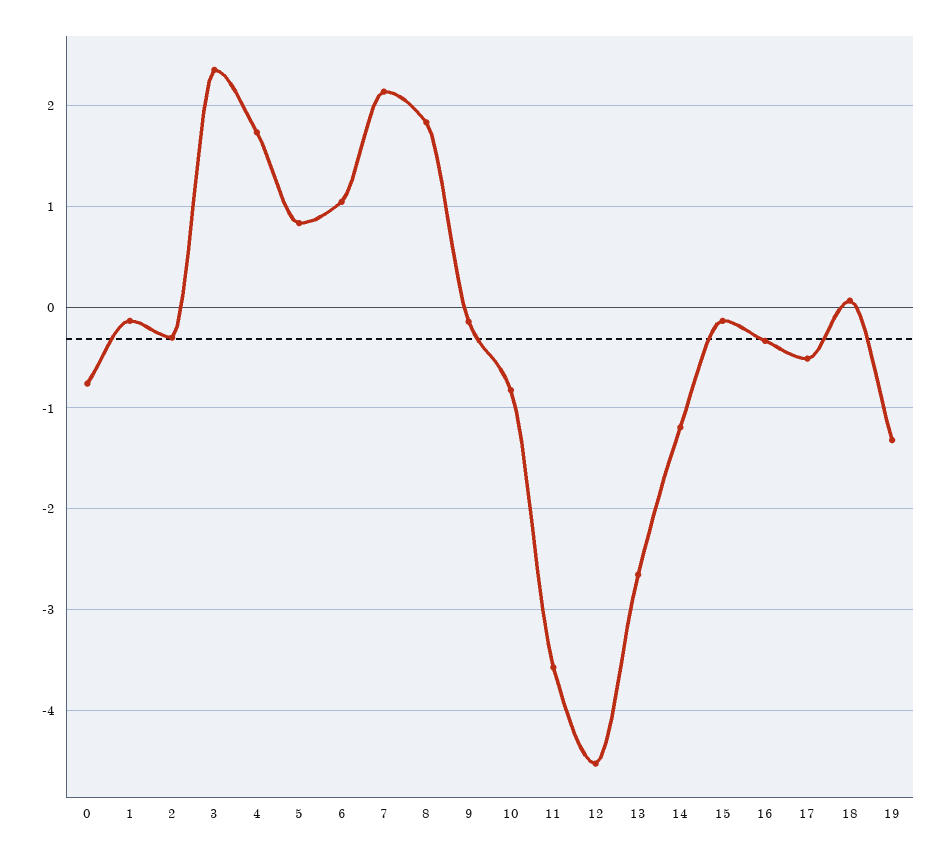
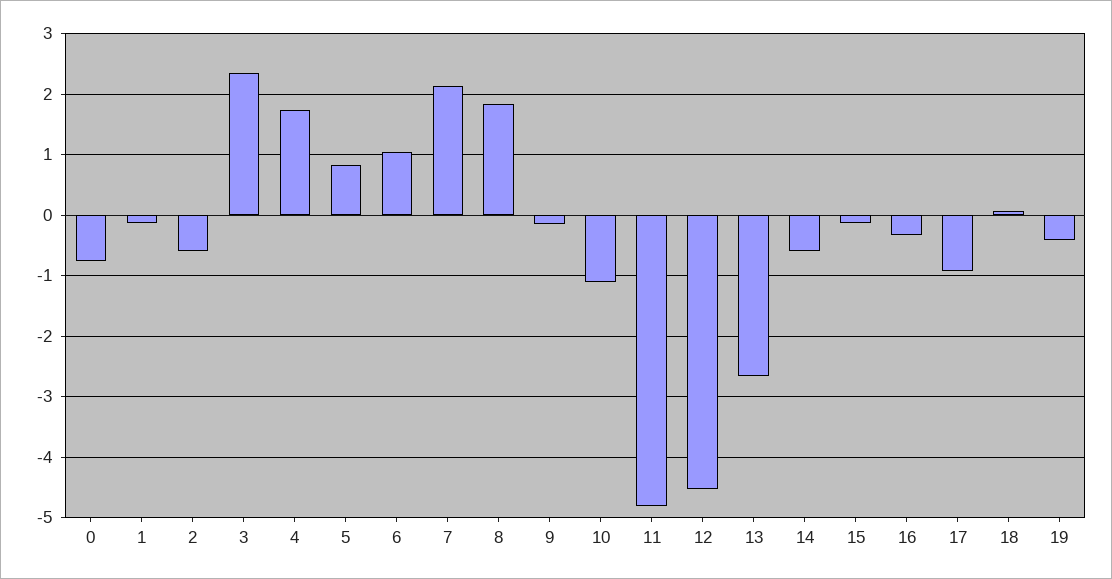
  {
    "0": -0.8,
    "1": -0.1,
-   "2": -0.3,
+   "2": -0.6,
    "3": 2.4,
    "4": 1.7,
    "5": 0.8,
    "6": 1,
    "7": 2.1,
    "8": 1.8,
    "9": -0.1,
-   "10": -0.8,
+   "10": -1.1,
-   "11": -3.6,
+   "11": -4.8,
    "12": -4.5,
    "13": -2.7,
-   "14": -1.2,
+   "14": -0.6,
    "15": -0.1,
    "16": -0.3,
-   "17": -0.5,
+   "17": -0.9,
    "18": 0.1,
-   "19": -1.3
+   "19": -0.4
  }

